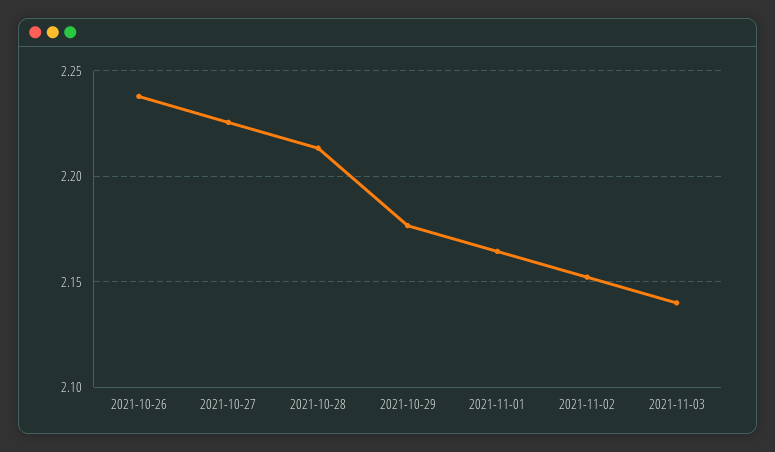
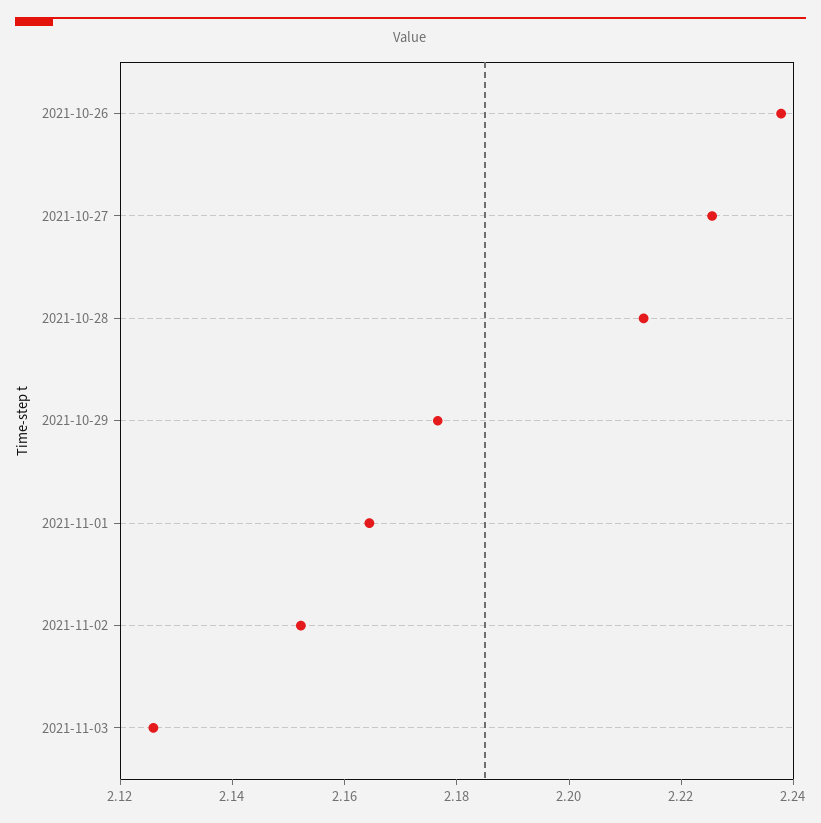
  {
    "2021-10-26": 2.24,
    "2021-10-27": 2.225,
    "2021-10-28": 2.215,
    "2021-10-29": 2.175,
    "2021-11-01": 2.165,
    "2021-11-02": 2.15,
-   "2021-11-03": 2.14
+   "2021-11-03": 2.125
  }

